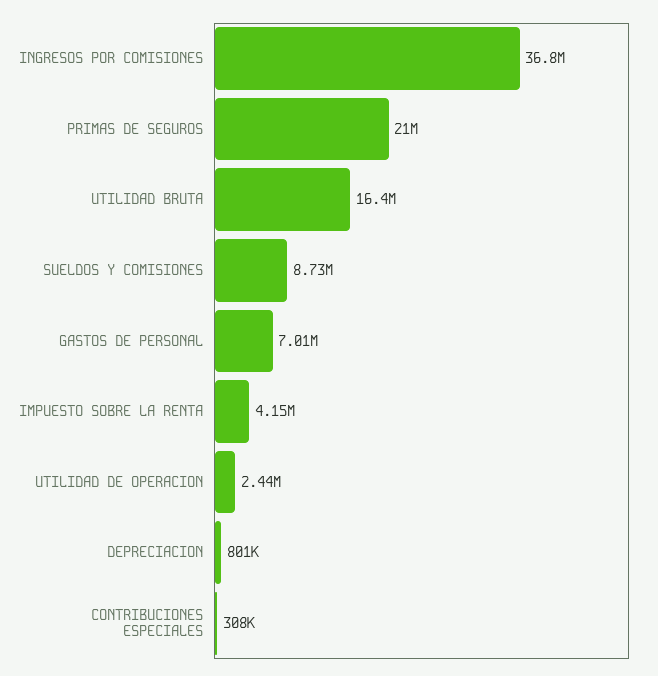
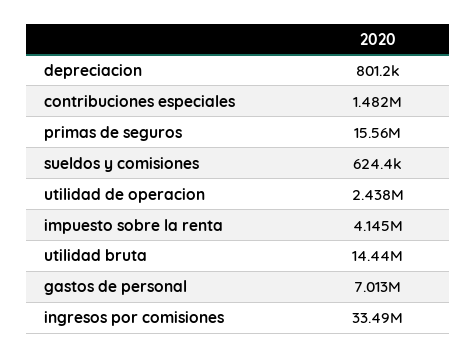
  {
-   "INGRESOS POR COMISIONES": 36800000,
+   "INGRESOS POR COMISIONES": 33490000,
-   "PRIMAS DE SEGUROS": 21000000,
+   "PRIMAS DE SEGUROS": 15560000,
-   "UTILIDAD BRUTA": 16400000,
+   "UTILIDAD BRUTA": 14440000,
-   "SUELDOS Y COMISIONES": 8730000,
+   "SUELDOS Y COMISIONES": 624400,
    "GASTOS DE PERSONAL": 7013000,
    "IMPUESTO SOBRE LA RENTA": 4145000,
    "UTILIDAD DE OPERACION": 2438000,
    "DEPRECIACION": 801200,
-   "CONTRIBUCIONES ESPECIALES": 308000
+   "CONTRIBUCIONES ESPECIALES": 1482000
  }

